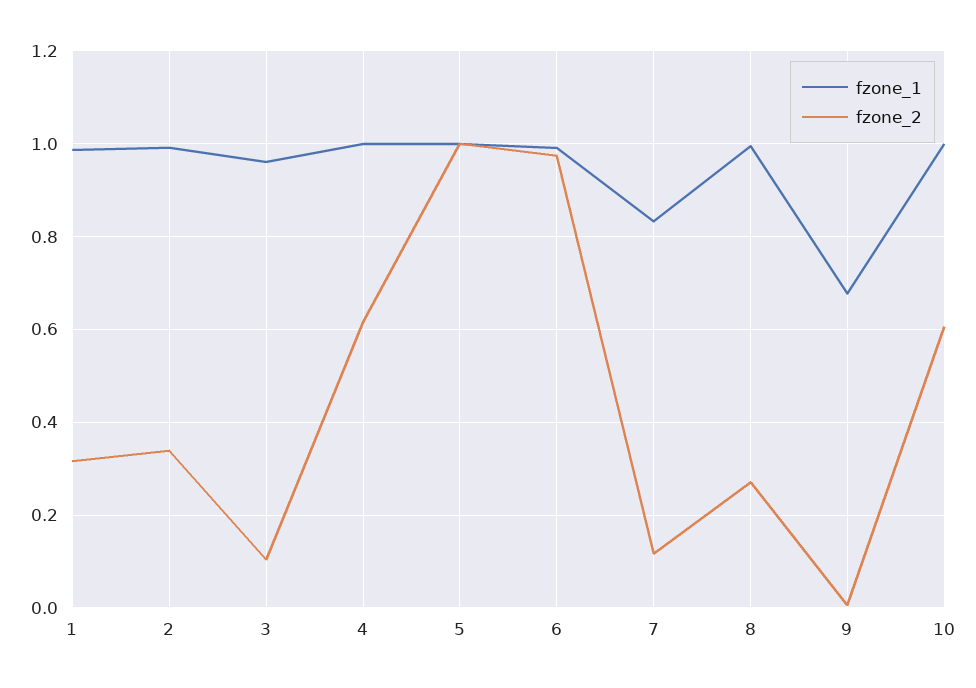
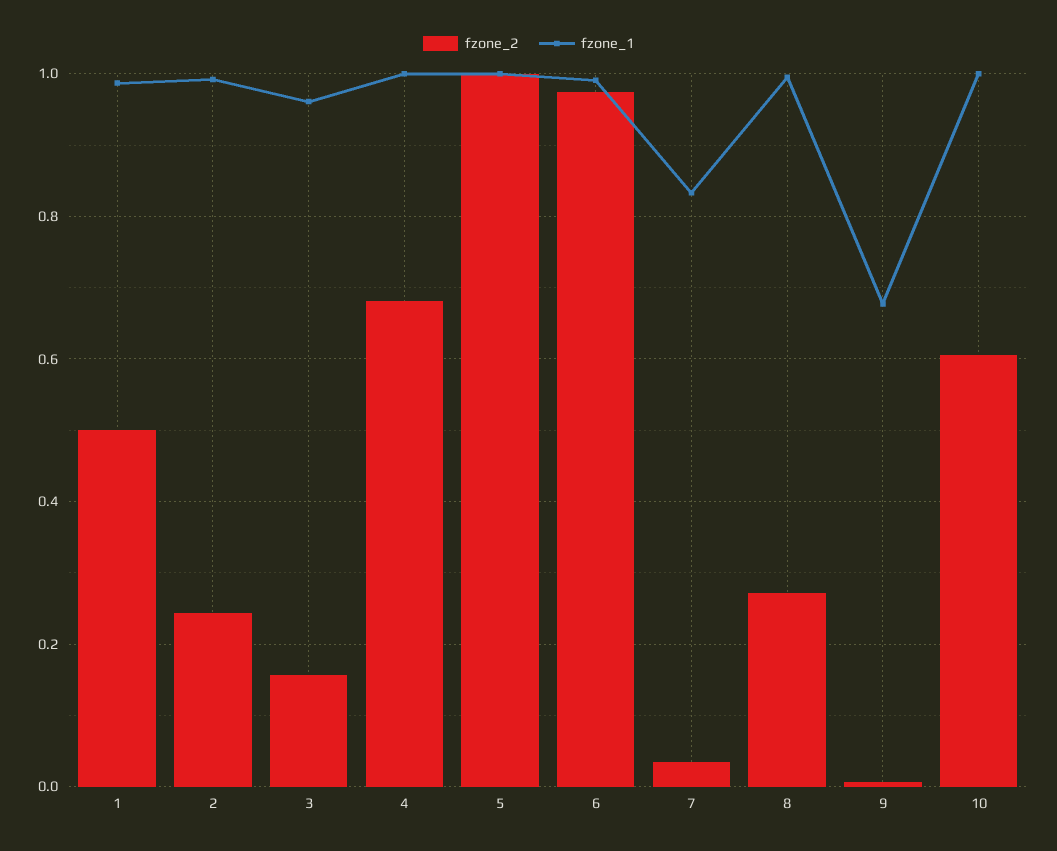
  {
    "fzone_1": {
      "1": 0.98,
      "2": 1,
      "3": 0.96,
      "4": 1,
      "5": 1,
      "6": 1,
      "7": 0.84,
      "8": 1,
      "9": 0.68,
      "10": 1
    },
    "fzone_2": {
-     "1": 0.32,
+     "1": 0.5,
-     "2": 0.34,
+     "2": 0.24,
-     "3": 0.1,
+     "3": 0.16,
-     "4": 0.62,
+     "4": 0.68,
      "5": 1,
      "6": 0.98,
-     "7": 0.12,
+     "7": 0.04,
      "8": 0.28,
      "9": 0,
      "10": 0.6
    }
  }

